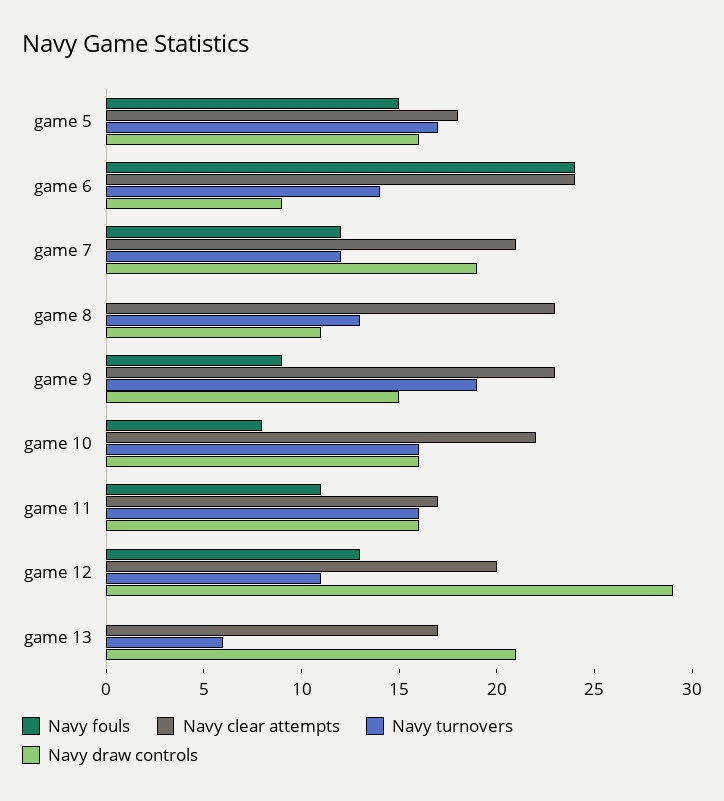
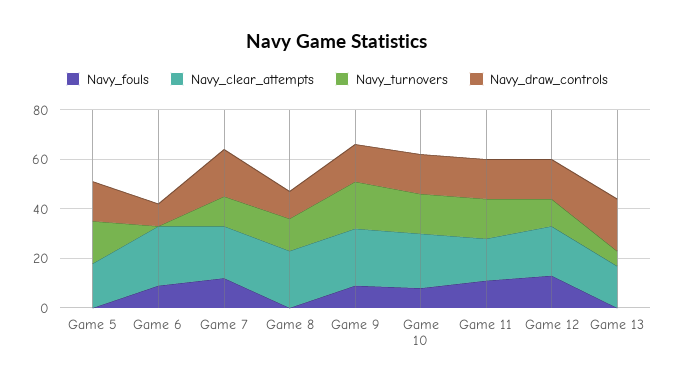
  {
    "Navy fouls": {
-     "game 5": 15,
+     "game 5": 0,
-     "game 6": 24,
+     "game 6": 10,
      "game 7": 12,
      "game 8": 0,
      "game 9": 9,
      "game 10": 8,
      "game 11": 11,
      "game 12": 13,
      "game 13": 0
    },
    "Navy clear attempts": {
      "game 5": 18,
      "game 6": 24,
      "game 7": 21,
      "game 8": 23,
      "game 9": 23,
      "game 10": 22,
      "game 11": 17,
      "game 12": 20,
      "game 13": 17
    },
    "Navy turnovers": {
      "game 5": 17,
-     "game 6": 14,
+     "game 6": 0,
      "game 7": 12,
      "game 8": 13,
      "game 9": 19,
      "game 10": 16,
      "game 11": 16,
      "game 12": 11,
      "game 13": 6
    },
    "Navy draw controls": {
      "game 5": 16,
      "game 6": 9,
      "game 7": 19,
      "game 8": 11,
      "game 9": 15,
      "game 10": 16,
      "game 11": 16,
-     "game 12": 29,
+     "game 12": 15,
      "game 13": 21
    }
  }

